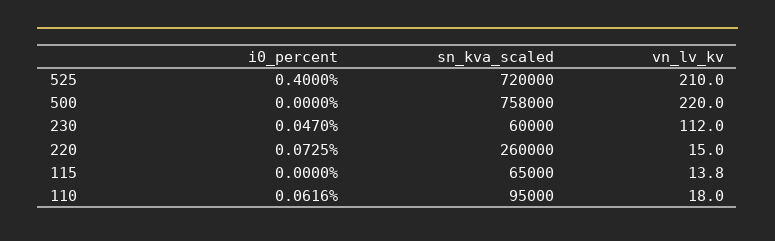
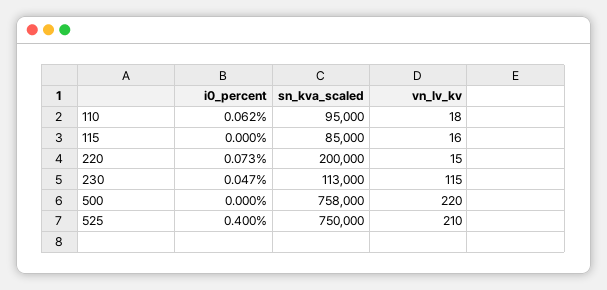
  {
    "i0_percent": {
      "525": 0.4,
      "500": 0,
      "230": 0.047,
      "220": 0.0725,
      "115": 0,
      "110": 0.0616
    },
    "sn_kva_scaled": {
-     "525": 720000,
+     "525": 750000,
      "500": 758000,
-     "230": 60000,
+     "230": 113000,
-     "220": 260000,
+     "220": 200000,
-     "115": 65000,
+     "115": 85000,
      "110": 95000
    },
    "vn_lv_kv": {
      "525": 210,
      "500": 220,
-     "230": 112,
+     "230": 115,
      "220": 15,
-     "115": 13.8,
+     "115": 16,
      "110": 18
    }
  }

